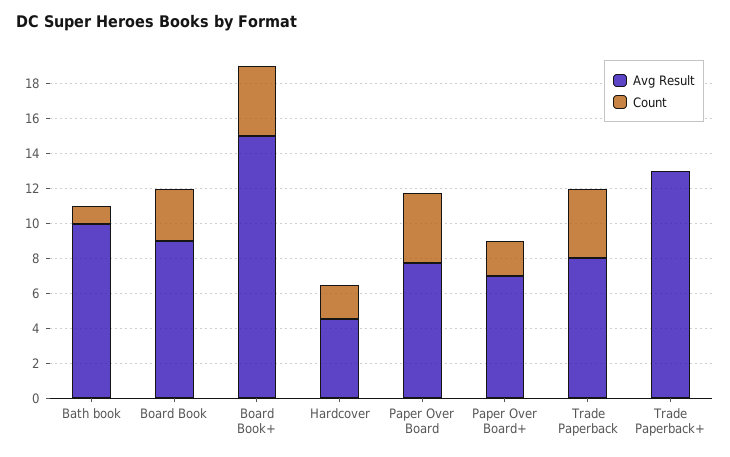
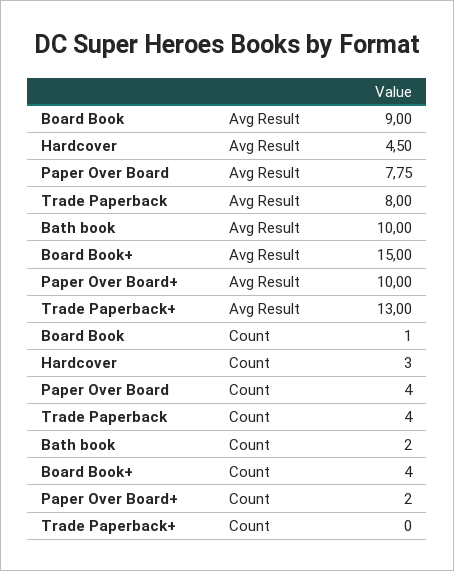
  {
    "Avg Result": {
      "Bath book": 10,
      "Board Book": 9,
      "Board Book+": 15,
      "Hardcover": 4.5,
      "Paper Over Board": 7.75,
-     "Paper Over Board+": 7,
+     "Paper Over Board+": 10,
      "Trade Paperback": 8,
      "Trade Paperback+": 13
    },
    "Count": {
-     "Bath book": 1,
+     "Bath book": 2,
-     "Board Book": 3,
+     "Board Book": 1,
      "Board Book+": 4,
-     "Hardcover": 2,
+     "Hardcover": 3,
      "Paper Over Board": 4,
      "Paper Over Board+": 2,
      "Trade Paperback": 4,
      "Trade Paperback+": 0
    }
  }

